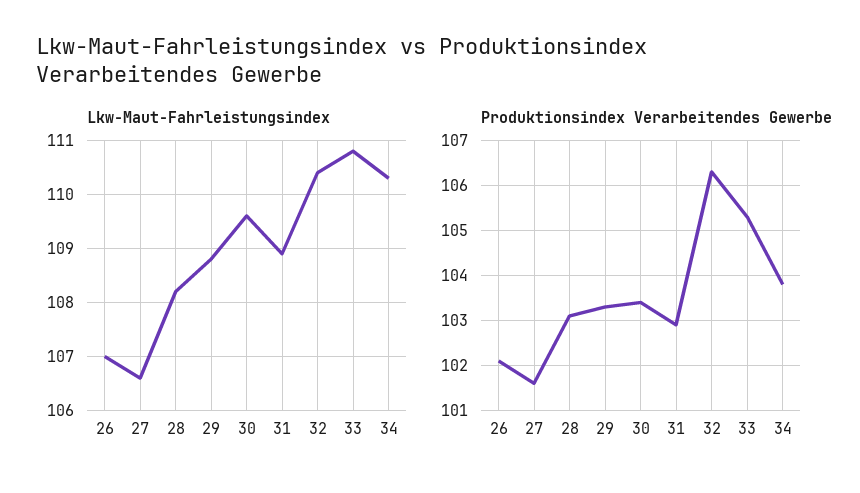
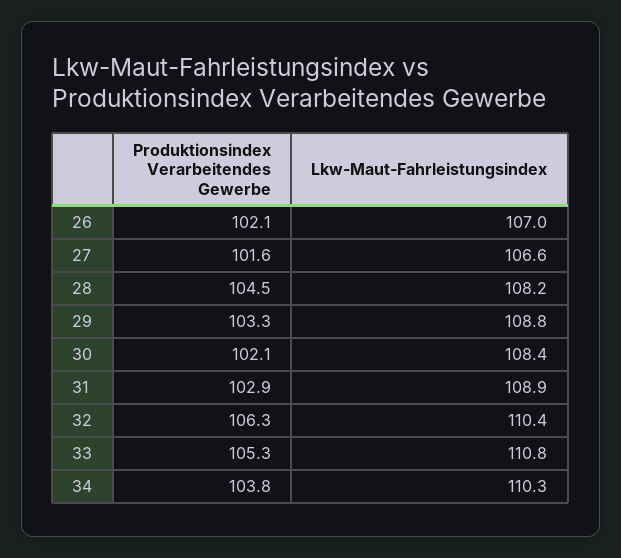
  {
    "Lkw-Maut-Fahrleistungsindex": {
      "26": 107,
      "27": 106.6,
      "28": 108.2,
      "29": 108.8,
-     "30": 109.5,
+     "30": 108.4,
      "31": 108.9,
      "32": 110.4,
      "33": 110.8,
      "34": 110.3
    },
    "Produktionsindex Verarbeitendes Gewerbe": {
      "26": 102.1,
      "27": 101.6,
-     "28": 103,
+     "28": 104.5,
      "29": 103.3,
-     "30": 103.5,
+     "30": 102.1,
      "31": 102.9,
      "32": 106.3,
      "33": 105.3,
      "34": 103.8
    }
  }

